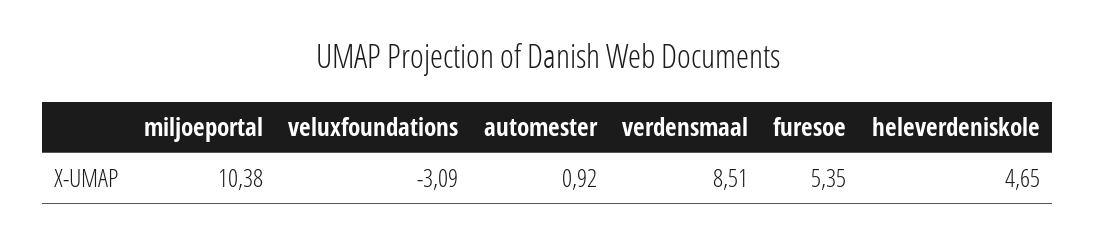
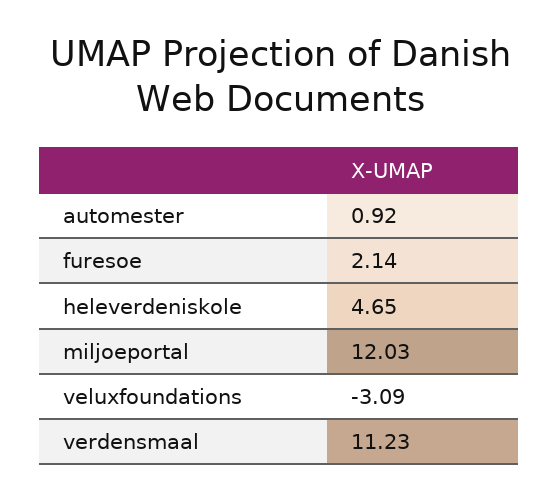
  {
-   "miljoeportal": 10.38,
+   "miljoeportal": 12.03,
    "veluxfoundations": -3.09,
    "automester": 0.92,
-   "verdensmaal": 8.51,
+   "verdensmaal": 11.23,
-   "furesoe": 5.35,
+   "furesoe": 2.14,
    "heleverdeniskole": 4.65
  }

